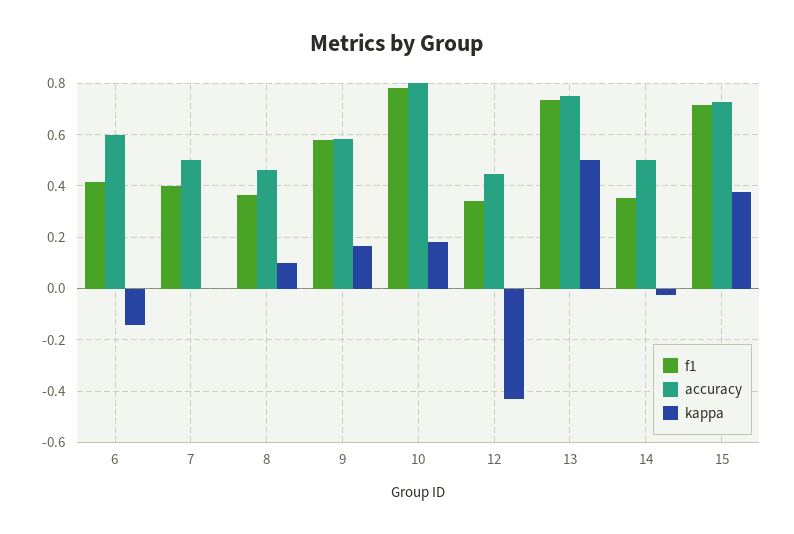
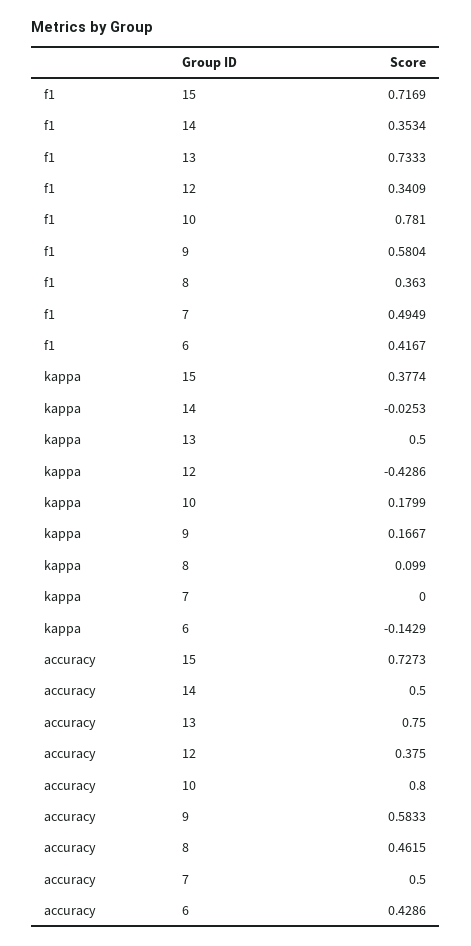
  {
    "f1": {
      "6": 0.4167,
-     "7": 0.4,
+     "7": 0.4949,
      "8": 0.363,
      "9": 0.5804,
      "10": 0.781,
      "12": 0.3409,
      "13": 0.7333,
      "14": 0.3534,
      "15": 0.7169
    },
    "accuracy": {
-     "6": 0.6,
+     "6": 0.4286,
      "7": 0.5,
      "8": 0.4615,
      "9": 0.5833,
      "10": 0.8,
-     "12": 0.45,
+     "12": 0.375,
      "13": 0.75,
      "14": 0.5,
      "15": 0.7273
    },
    "kappa": {
      "6": -0.1429,
      "7": 0,
      "8": 0.099,
      "9": 0.1667,
      "10": 0.1799,
      "12": -0.4286,
      "13": 0.5,
      "14": -0.0253,
      "15": 0.3774
    }
  }

